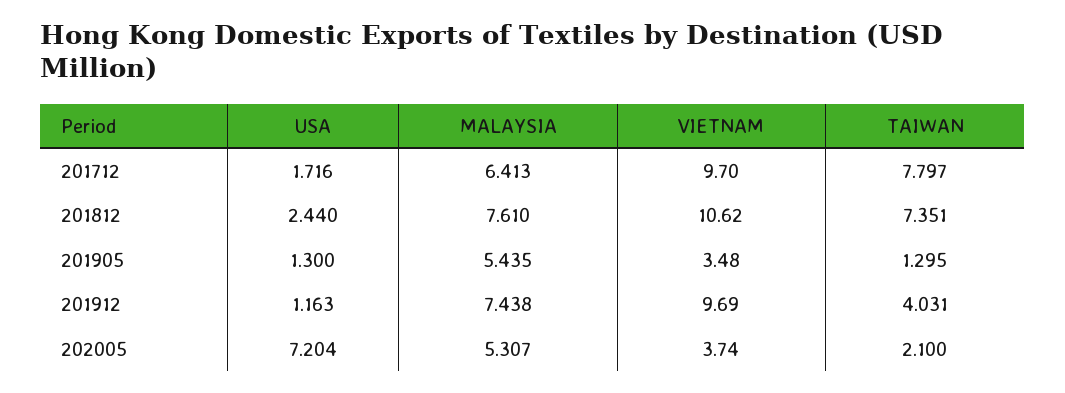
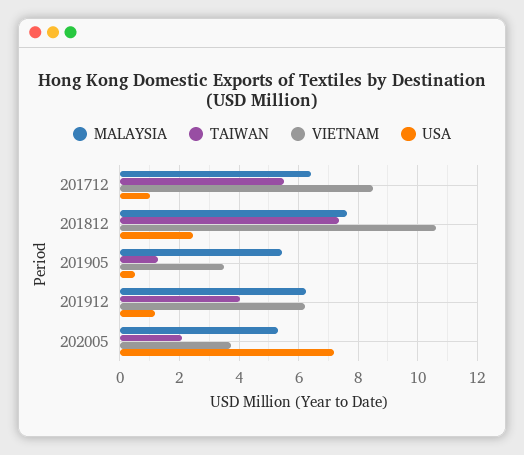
  {
    "USA": {
-     "201712": 1.716,
+     "201712": 1,
      "201812": 2.44,
-     "201905": 1.3,
+     "201905": 0.5,
      "201912": 1.163,
      "202005": 7.204
    },
    "MALAYSIA": {
      "201712": 6.413,
      "201812": 7.61,
      "201905": 5.435,
-     "201912": 7.438,
+     "201912": 6.25,
      "202005": 5.307
    },
    "VIETNAM": {
-     "201712": 9.7,
+     "201712": 8.5,
      "201812": 10.62,
      "201905": 3.48,
-     "201912": 9.69,
+     "201912": 6.25,
      "202005": 3.74
    },
    "TAIWAN": {
-     "201712": 7.797,
+     "201712": 5.5,
      "201812": 7.351,
      "201905": 1.295,
      "201912": 4.031,
      "202005": 2.1
    }
  }

